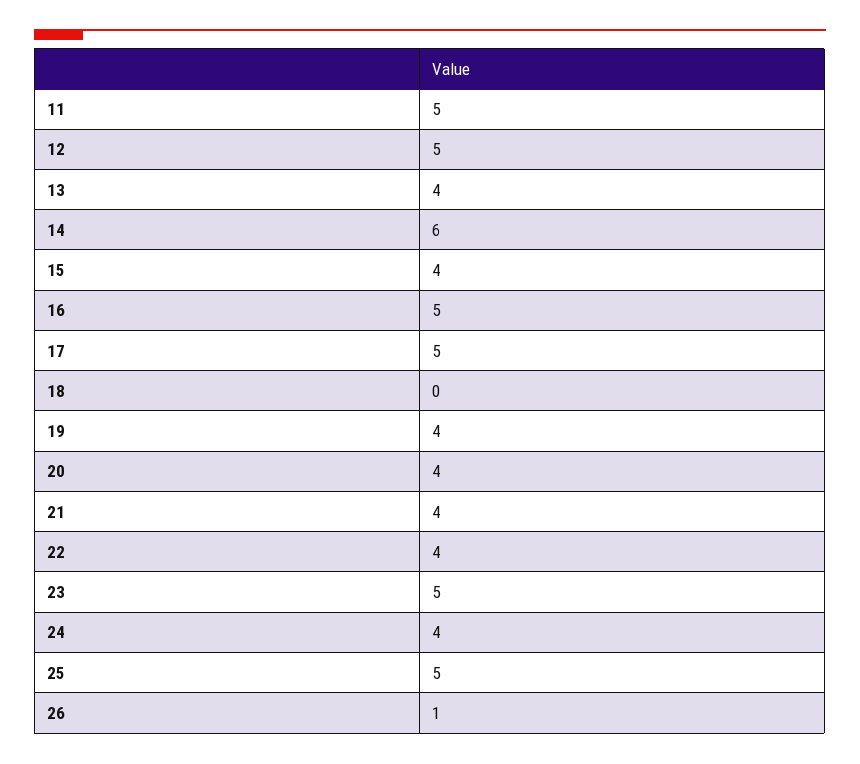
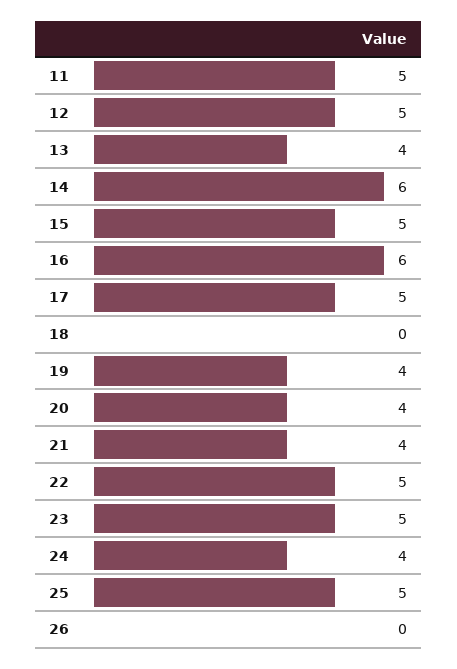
  {
    "11": 5,
    "12": 5,
    "13": 4,
    "14": 6,
-   "15": 4,
+   "15": 5,
-   "16": 5,
+   "16": 6,
    "17": 5,
    "18": 0,
    "19": 4,
    "20": 4,
    "21": 4,
-   "22": 4,
+   "22": 5,
    "23": 5,
    "24": 4,
    "25": 5,
-   "26": 1
+   "26": 0
  }

